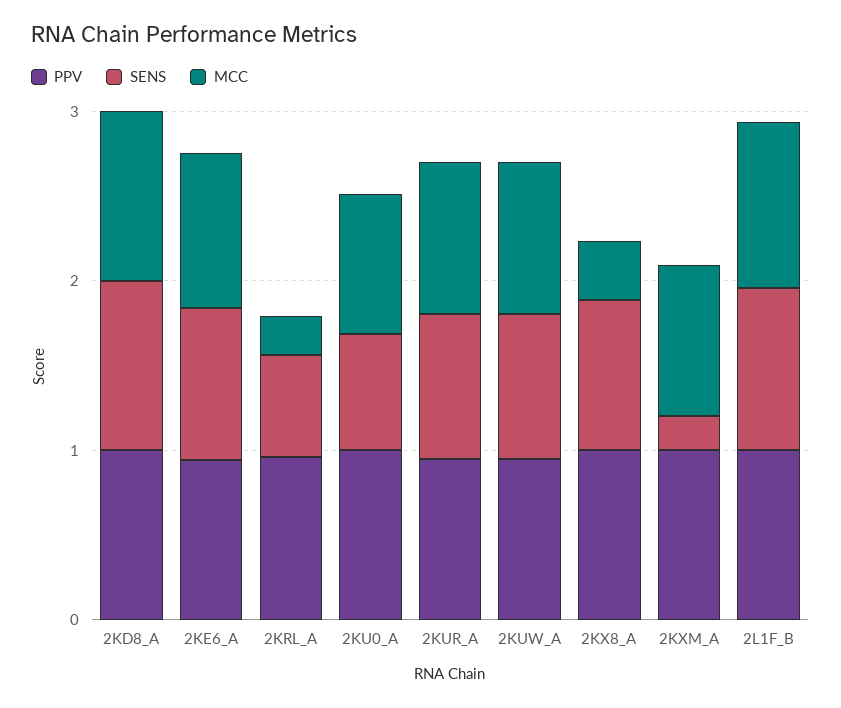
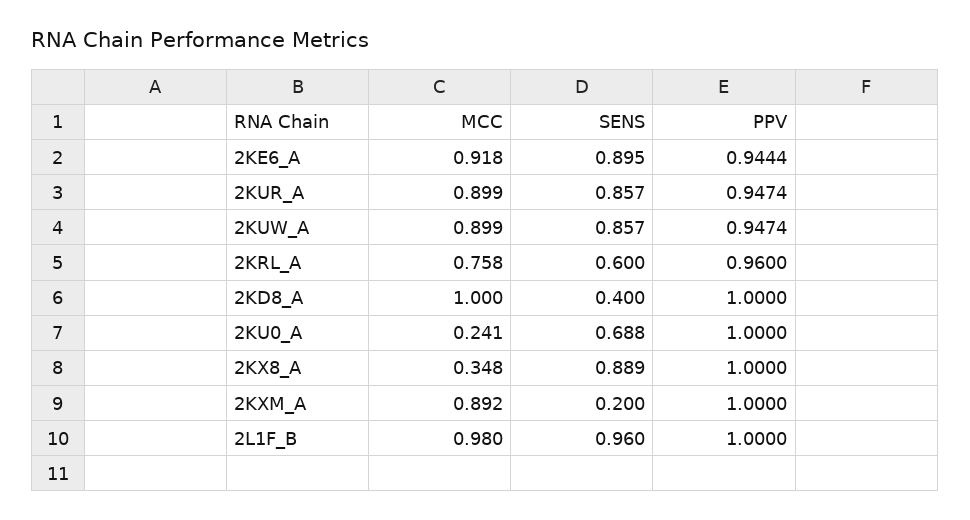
  {
    "PPV": {
      "2KD8_A": 1,
      "2KE6_A": 0.9444,
      "2KRL_A": 0.96,
      "2KU0_A": 1,
      "2KUR_A": 0.9474,
      "2KUW_A": 0.9474,
      "2KX8_A": 1,
      "2KXM_A": 1,
      "2L1F_B": 1
    },
    "SENS": {
-     "2KD8_A": 1,
+     "2KD8_A": 0.4,
      "2KE6_A": 0.895,
      "2KRL_A": 0.6,
      "2KU0_A": 0.688,
      "2KUR_A": 0.857,
      "2KUW_A": 0.857,
      "2KX8_A": 0.889,
      "2KXM_A": 0.2,
      "2L1F_B": 0.96
    },
    "MCC": {
      "2KD8_A": 1,
      "2KE6_A": 0.918,
-     "2KRL_A": 0.2,
+     "2KRL_A": 0.758,
-     "2KU0_A": 0.8,
+     "2KU0_A": 0.241,
      "2KUR_A": 0.899,
      "2KUW_A": 0.899,
      "2KX8_A": 0.348,
      "2KXM_A": 0.892,
      "2L1F_B": 0.98
    }
  }

